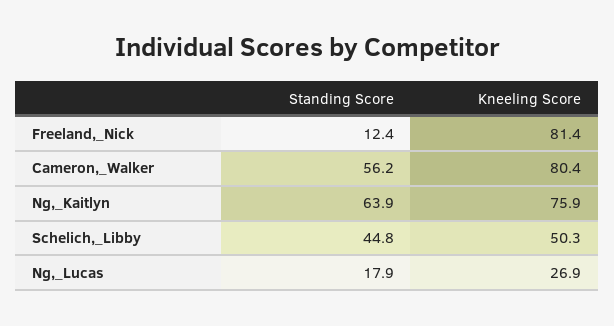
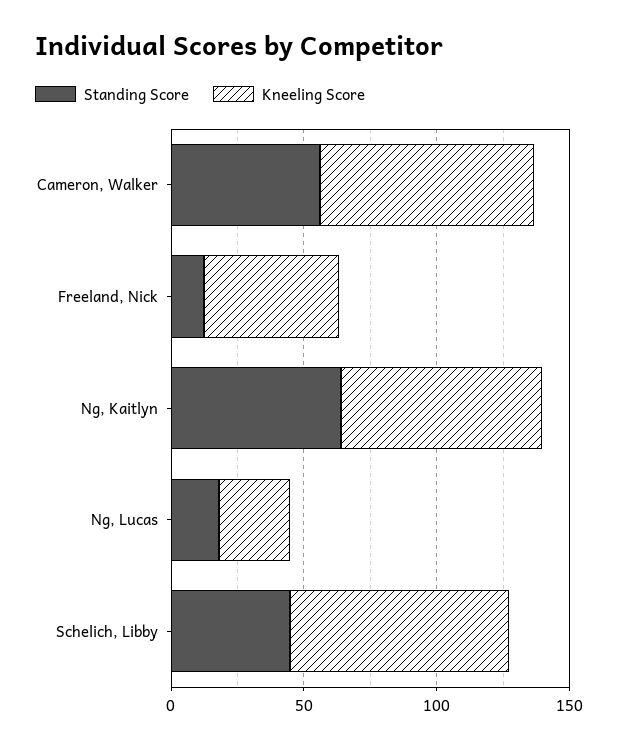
  {
    "Standing Score": {
      "Freeland,_Nick": 12.4,
      "Cameron,_Walker": 56.2,
      "Ng,_Kaitlyn": 63.9,
      "Schelich,_Libby": 44.8,
      "Ng,_Lucas": 17.9
    },
    "Kneeling Score": {
-     "Freeland,_Nick": 81.4,
+     "Freeland,_Nick": 50,
      "Cameron,_Walker": 80.4,
      "Ng,_Kaitlyn": 75.9,
-     "Schelich,_Libby": 50.3,
+     "Schelich,_Libby": 80,
      "Ng,_Lucas": 26.9
    }
  }

